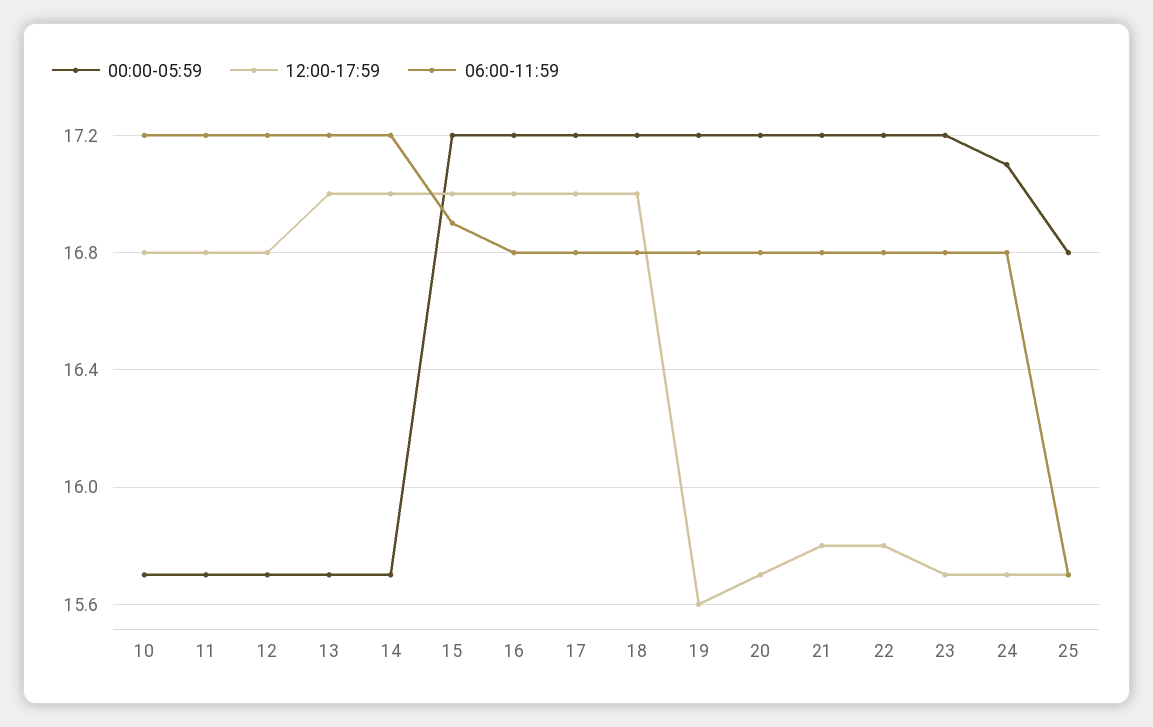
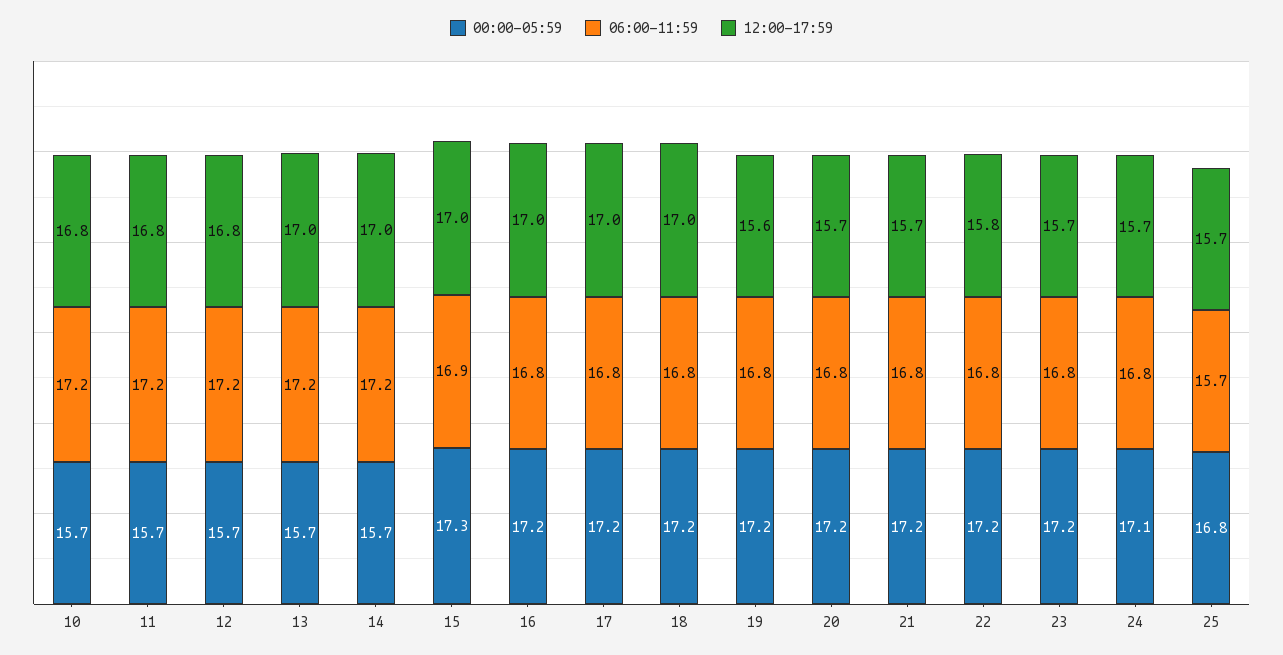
  {
    "00:00-05:59": {
      "10": 15.7,
      "11": 15.7,
      "12": 15.7,
      "13": 15.7,
      "14": 15.7,
-     "15": 17.2,
+     "15": 17.3,
      "16": 17.2,
      "17": 17.2,
      "18": 17.2,
      "19": 17.2,
      "20": 17.2,
      "21": 17.2,
      "22": 17.2,
      "23": 17.2,
      "24": 17.1,
      "25": 16.8
    },
    "12:00-17:59": {
      "10": 16.8,
      "11": 16.8,
      "12": 16.8,
      "13": 17,
      "14": 17,
      "15": 17,
      "16": 17,
      "17": 17,
      "18": 17,
      "19": 15.6,
      "20": 15.7,
-     "21": 15.8,
+     "21": 15.7,
      "22": 15.8,
      "23": 15.7,
      "24": 15.7,
      "25": 15.7
    },
    "06:00-11:59": {
      "10": 17.2,
      "11": 17.2,
      "12": 17.2,
      "13": 17.2,
      "14": 17.2,
      "15": 16.9,
      "16": 16.8,
      "17": 16.8,
      "18": 16.8,
      "19": 16.8,
      "20": 16.8,
      "21": 16.8,
      "22": 16.8,
      "23": 16.8,
      "24": 16.8,
      "25": 15.7
    }
  }

